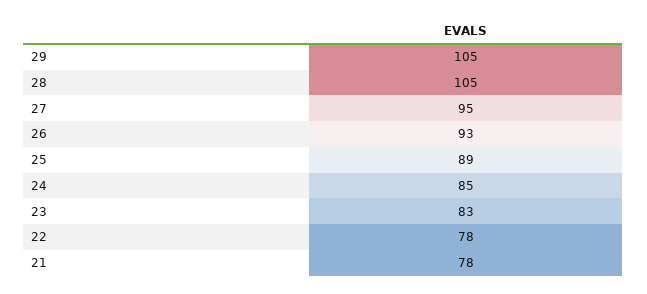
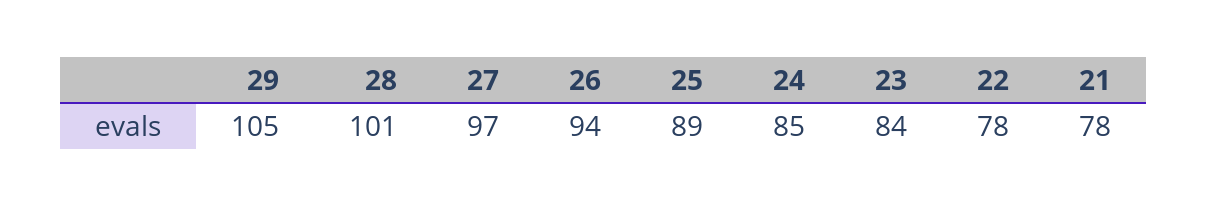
  {
    "29": 105,
-   "28": 105,
+   "28": 101,
-   "27": 95,
+   "27": 97,
-   "26": 93,
+   "26": 94,
    "25": 89,
    "24": 85,
-   "23": 83,
+   "23": 84,
    "22": 78,
    "21": 78
  }

